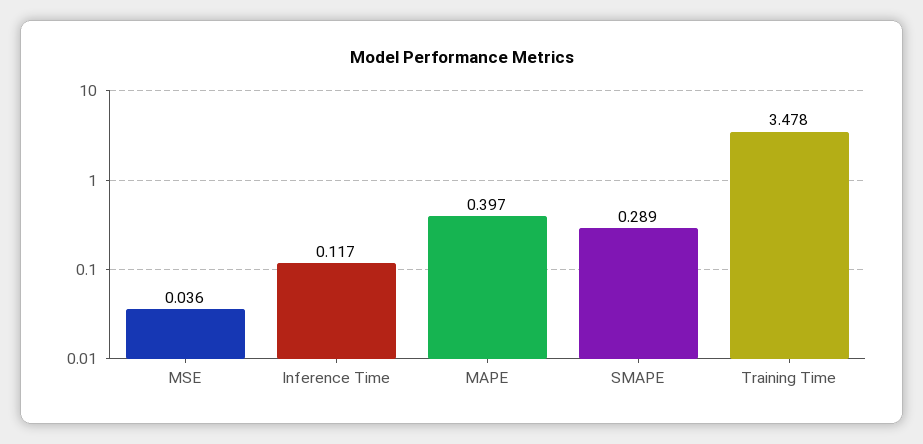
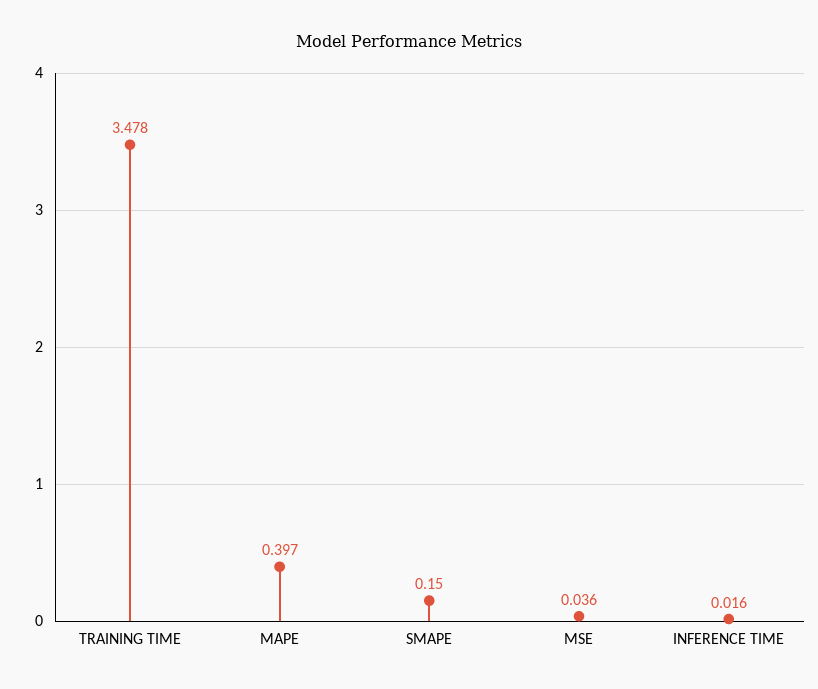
  {
    "MSE": 0.036,
-   "Inference Time": 0.117,
+   "Inference Time": 0.016,
    "MAPE": 0.397,
-   "SMAPE": 0.289,
+   "SMAPE": 0.15,
    "Training Time": 3.478
  }

